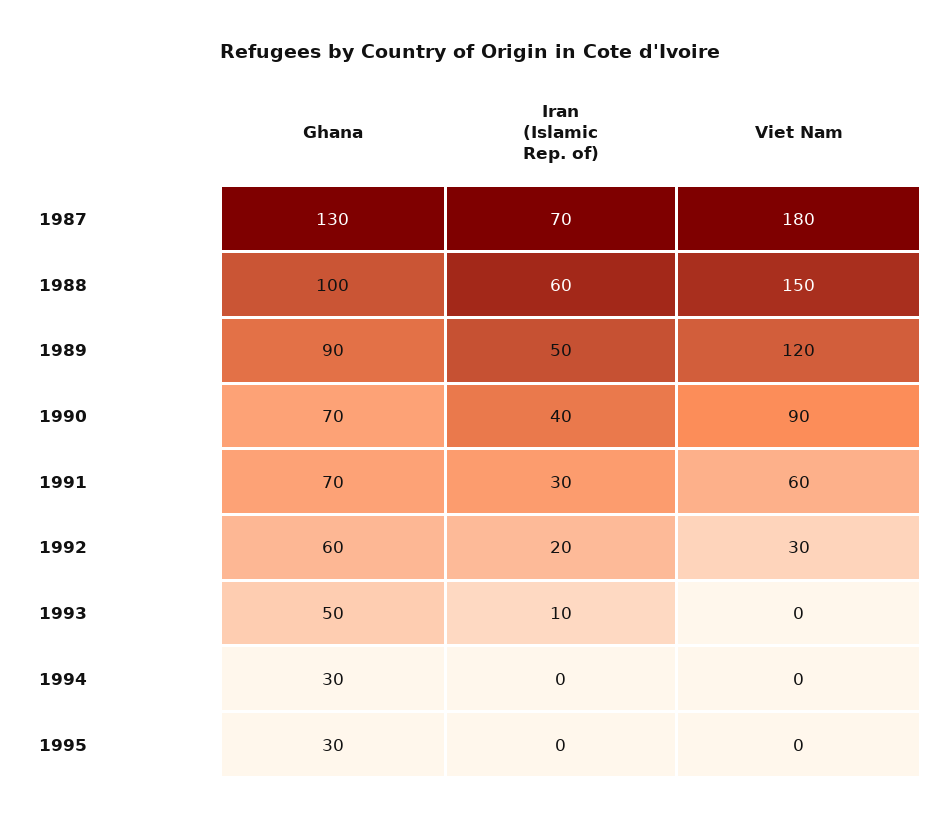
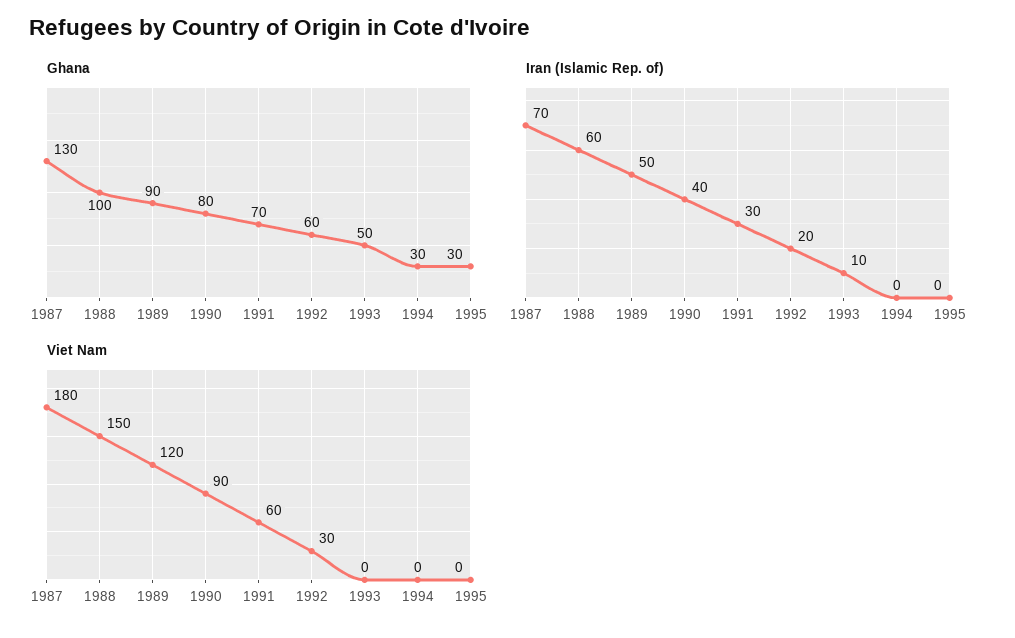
  {
    "Ghana": {
      "1987": 130,
      "1988": 100,
      "1989": 90,
-     "1990": 70,
+     "1990": 80,
      "1991": 70,
      "1992": 60,
      "1993": 50,
      "1994": 30,
      "1995": 30
    },
    "Iran (Islamic Rep. of)": {
      "1987": 70,
      "1988": 60,
      "1989": 50,
      "1990": 40,
      "1991": 30,
      "1992": 20,
      "1993": 10,
      "1994": 0,
      "1995": 0
    },
    "Viet Nam": {
      "1987": 180,
      "1988": 150,
      "1989": 120,
      "1990": 90,
      "1991": 60,
      "1992": 30,
      "1993": 0,
      "1994": 0,
      "1995": 0
    }
  }

